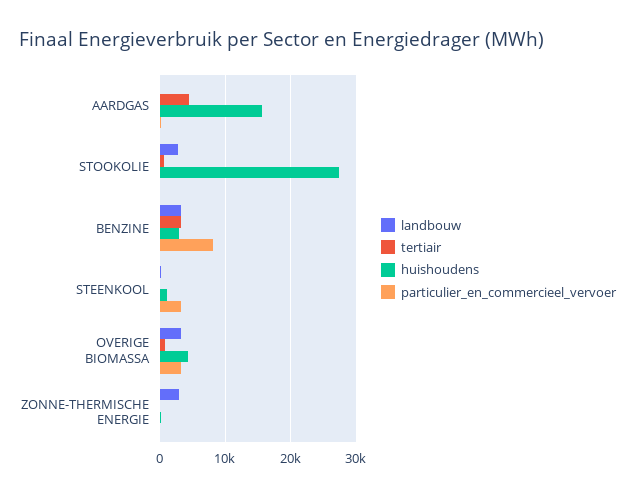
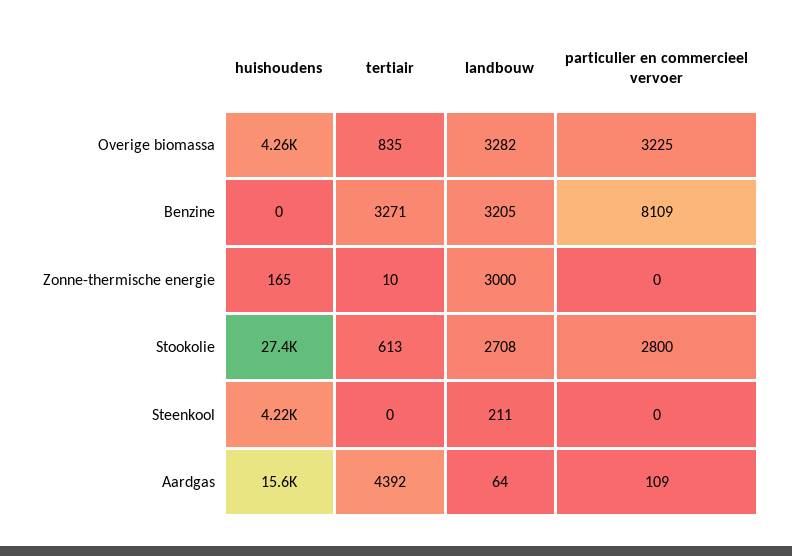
  {
    "landbouw": {
      "AARDGAS": 64,
      "STOOKOLIE": 2708,
      "BENZINE": 3205,
      "STEENKOOL": 211,
      "OVERIGE BIOMASSA": 3282,
      "ZONNE-THERMISCHE ENERGIE": 3000
    },
    "tertiair": {
      "AARDGAS": 4392,
      "STOOKOLIE": 613,
      "BENZINE": 3271,
      "STEENKOOL": 0,
      "OVERIGE BIOMASSA": 835,
      "ZONNE-THERMISCHE ENERGIE": 10
    },
    "huishoudens": {
      "AARDGAS": 15600,
      "STOOKOLIE": 27400,
-     "BENZINE": 3000,
+     "BENZINE": 0,
-     "STEENKOOL": 1000,
+     "STEENKOOL": 4220,
      "OVERIGE BIOMASSA": 4260,
      "ZONNE-THERMISCHE ENERGIE": 165
    },
    "particulier_en_commercieel_vervoer": {
      "AARDGAS": 109,
-     "STOOKOLIE": 0,
+     "STOOKOLIE": 2800,
      "BENZINE": 8109,
-     "STEENKOOL": 3000,
+     "STEENKOOL": 0,
      "OVERIGE BIOMASSA": 3225,
      "ZONNE-THERMISCHE ENERGIE": 0
    }
  }

